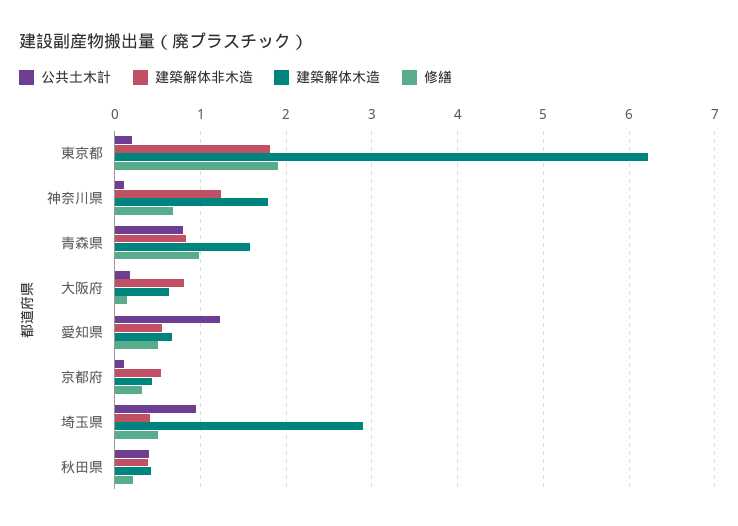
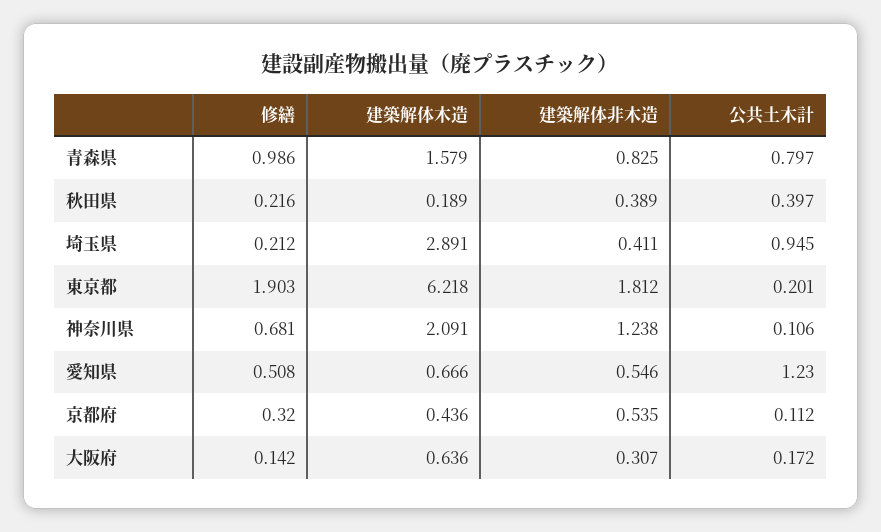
  {
    "公共土木計": {
      "東京都": 0.201,
      "神奈川県": 0.106,
      "青森県": 0.797,
      "大阪府": 0.172,
      "愛知県": 1.23,
      "京都府": 0.112,
      "埼玉県": 0.945,
      "秋田県": 0.397
    },
    "建築解体非木造": {
      "東京都": 1.812,
      "神奈川県": 1.238,
      "青森県": 0.825,
-     "大阪府": 0.8,
+     "大阪府": 0.307,
      "愛知県": 0.546,
      "京都府": 0.535,
      "埼玉県": 0.411,
      "秋田県": 0.389
    },
    "建築解体木造": {
      "東京都": 6.218,
-     "神奈川県": 1.8,
+     "神奈川県": 2.091,
      "青森県": 1.579,
      "大阪府": 0.636,
      "愛知県": 0.666,
      "京都府": 0.436,
      "埼玉県": 2.891,
-     "秋田県": 0.4
+     "秋田県": 0.189
    },
    "修繕": {
      "東京都": 1.903,
      "神奈川県": 0.681,
      "青森県": 0.986,
      "大阪府": 0.142,
      "愛知県": 0.508,
      "京都府": 0.32,
-     "埼玉県": 0.5,
+     "埼玉県": 0.212,
      "秋田県": 0.216
    }
  }

